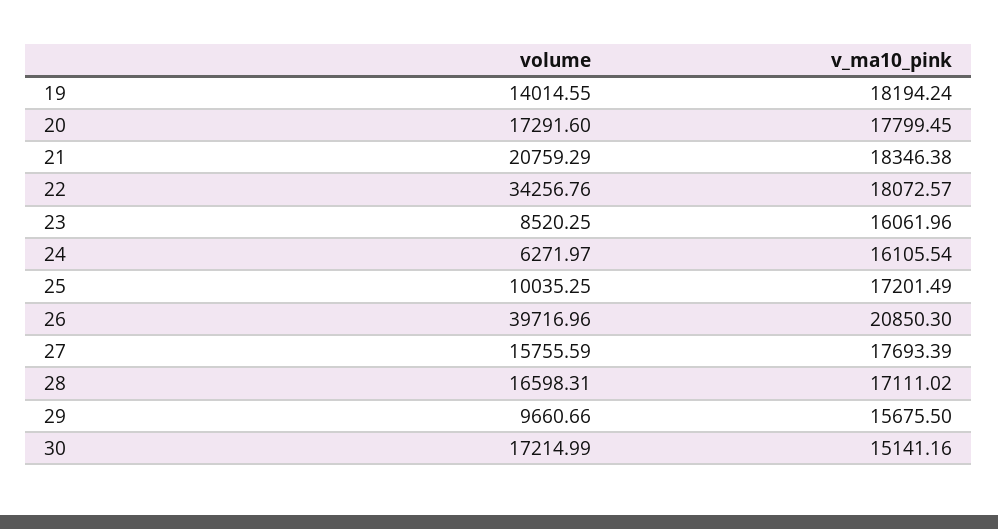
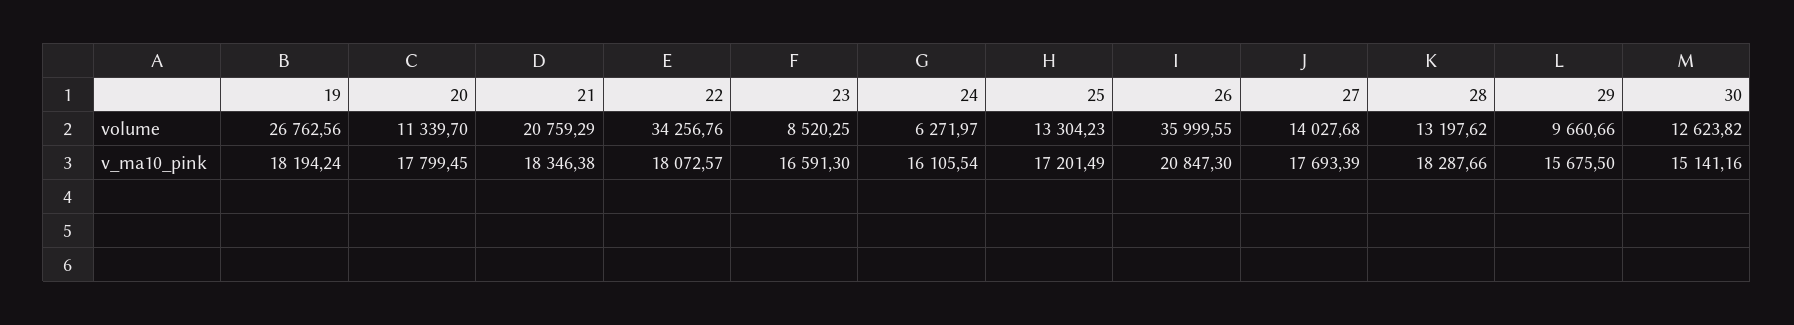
  {
    "volume": {
-     "19": 14014.55,
+     "19": 26762.56,
-     "20": 17291.6,
+     "20": 11339.7,
      "21": 20759.29,
      "22": 34256.76,
      "23": 8520.25,
      "24": 6271.97,
-     "25": 10035.25,
+     "25": 13304.23,
-     "26": 39716.96,
+     "26": 35999.55,
-     "27": 15755.59,
+     "27": 14027.68,
-     "28": 16598.31,
+     "28": 13197.62,
      "29": 9660.66,
-     "30": 17214.99
+     "30": 12623.82
    },
    "v_ma10_pink": {
      "19": 18194.24,
      "20": 17799.45,
      "21": 18346.38,
      "22": 18072.57,
-     "23": 16061.96,
+     "23": 16591.3,
      "24": 16105.54,
      "25": 17201.49,
-     "26": 20850.3,
+     "26": 20847.3,
      "27": 17693.39,
-     "28": 17111.02,
+     "28": 18287.66,
      "29": 15675.5,
      "30": 15141.16
    }
  }

